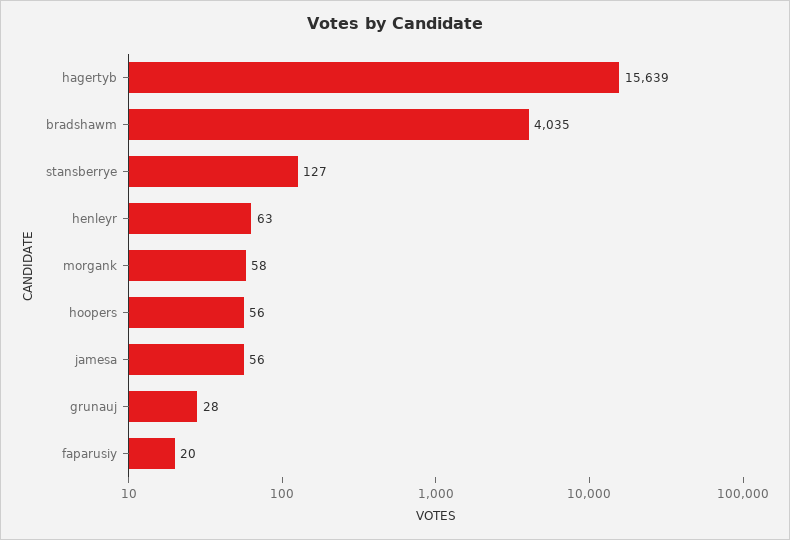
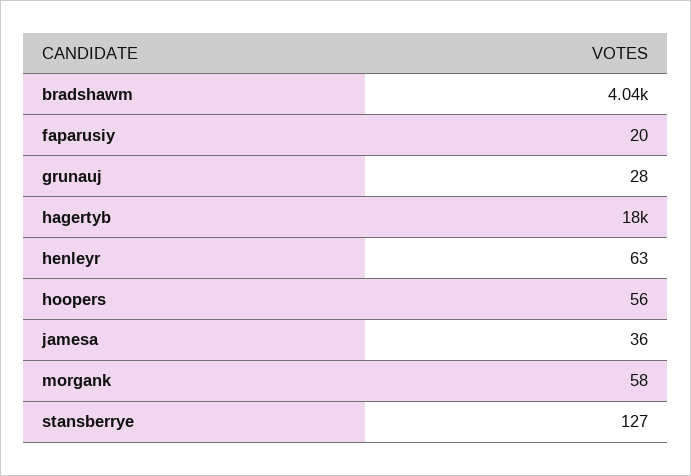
  {
-   "hagertyb": 15639,
+   "hagertyb": 18000,
    "bradshawm": 4035,
    "stansberrye": 127,
    "henleyr": 63,
    "morgank": 58,
    "hoopers": 56,
-   "jamesa": 56,
+   "jamesa": 36,
    "grunauj": 28,
    "faparusiy": 20
  }

